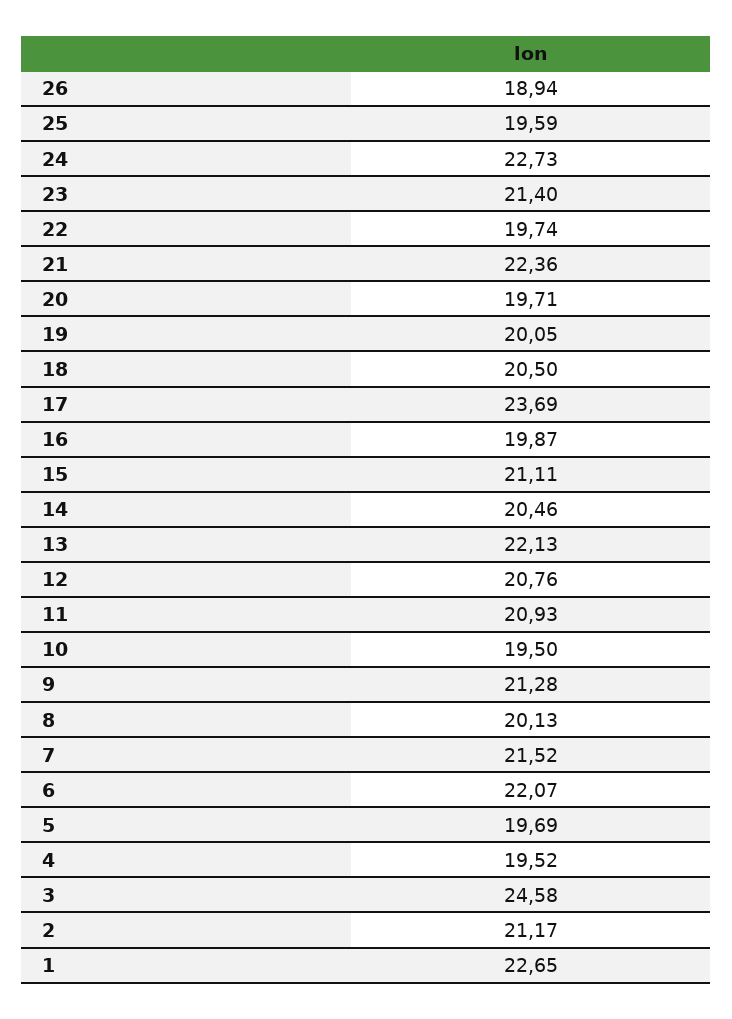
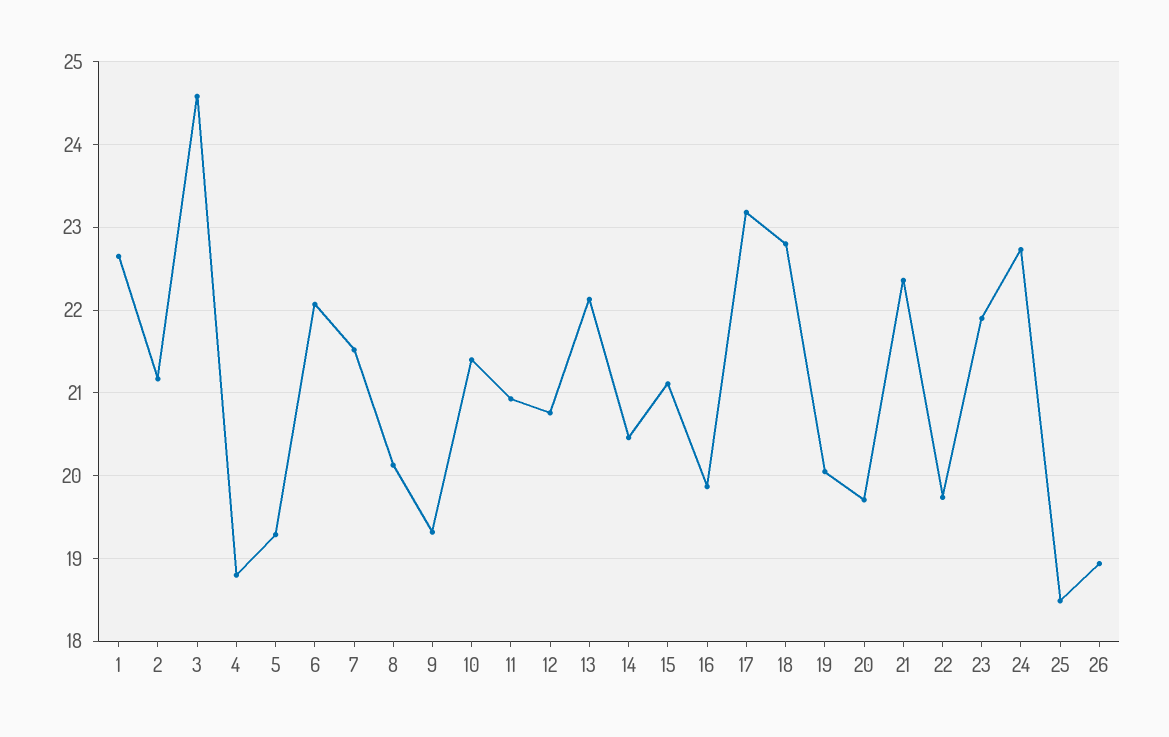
  {
    "26": 18.94,
-   "25": 19.59,
+   "25": 18.5,
    "24": 22.73,
-   "23": 21.4,
+   "23": 21.9,
    "22": 19.74,
    "21": 22.36,
    "20": 19.71,
    "19": 20.05,
-   "18": 20.5,
+   "18": 22.8,
-   "17": 23.69,
+   "17": 23.2,
    "16": 19.87,
    "15": 21.11,
    "14": 20.46,
    "13": 22.13,
    "12": 20.76,
    "11": 20.93,
-   "10": 19.5,
+   "10": 21.4,
-   "9": 21.28,
+   "9": 19.3,
    "8": 20.13,
    "7": 21.52,
    "6": 22.07,
-   "5": 19.69,
+   "5": 19.3,
-   "4": 19.52,
+   "4": 18.8,
    "3": 24.58,
    "2": 21.17,
    "1": 22.65
  }

